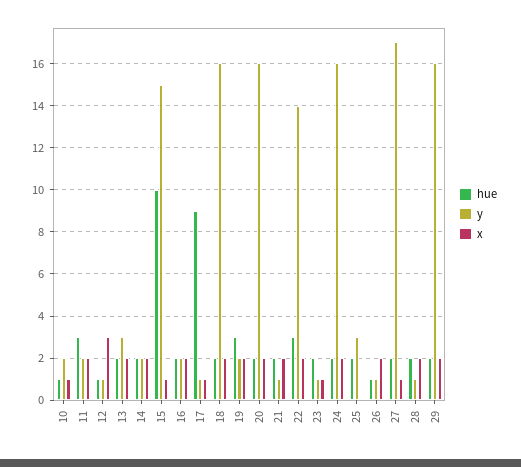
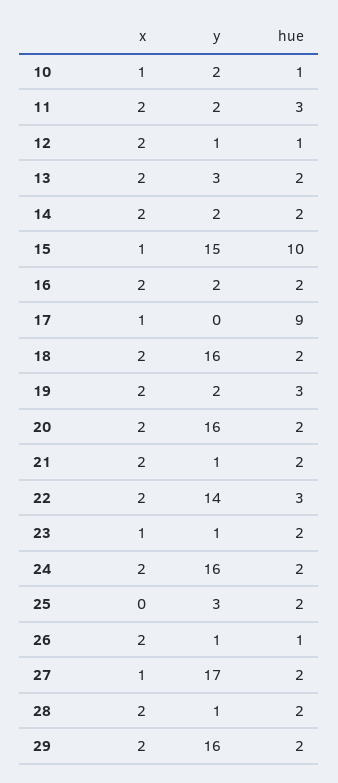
  {
    "hue": {
      "10": 1,
      "11": 3,
      "12": 1,
      "13": 2,
      "14": 2,
      "15": 10,
      "16": 2,
      "17": 9,
      "18": 2,
      "19": 3,
      "20": 2,
      "21": 2,
      "22": 3,
      "23": 2,
      "24": 2,
      "25": 2,
      "26": 1,
      "27": 2,
      "28": 2,
      "29": 2
    },
    "y": {
      "10": 2,
      "11": 2,
      "12": 1,
      "13": 3,
      "14": 2,
      "15": 15,
      "16": 2,
-     "17": 1,
+     "17": 0,
      "18": 16,
      "19": 2,
      "20": 16,
      "21": 1,
      "22": 14,
      "23": 1,
      "24": 16,
      "25": 3,
      "26": 1,
      "27": 17,
      "28": 1,
      "29": 16
    },
    "x": {
      "10": 1,
      "11": 2,
-     "12": 3,
+     "12": 2,
      "13": 2,
      "14": 2,
      "15": 1,
      "16": 2,
      "17": 1,
      "18": 2,
      "19": 2,
      "20": 2,
      "21": 2,
      "22": 2,
      "23": 1,
      "24": 2,
      "25": 0,
      "26": 2,
      "27": 1,
      "28": 2,
      "29": 2
    }
  }

